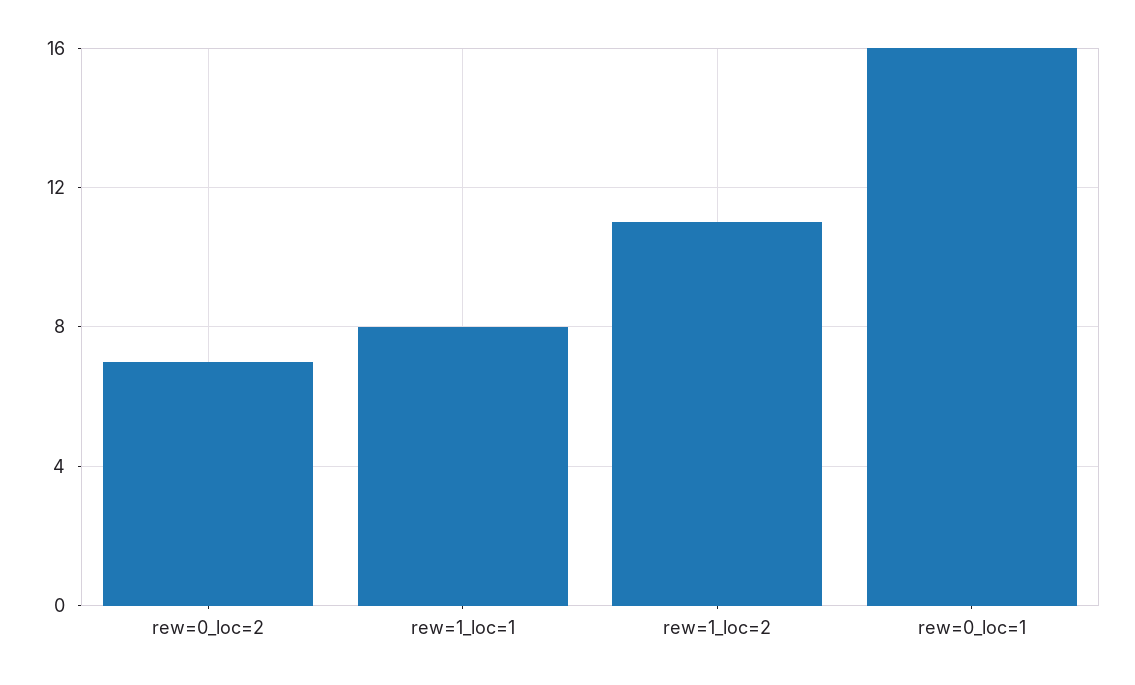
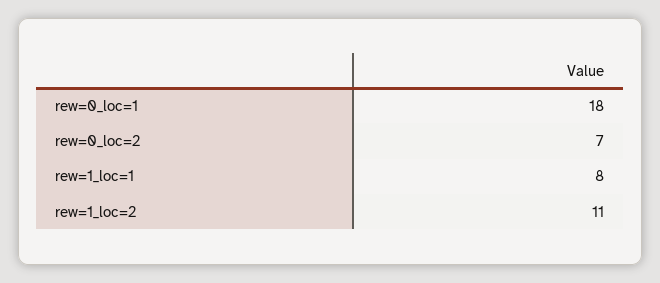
  {
    "rew=0_loc=2": 7,
    "rew=1_loc=1": 8,
    "rew=1_loc=2": 11,
-   "rew=0_loc=1": 16
+   "rew=0_loc=1": 18
  }

